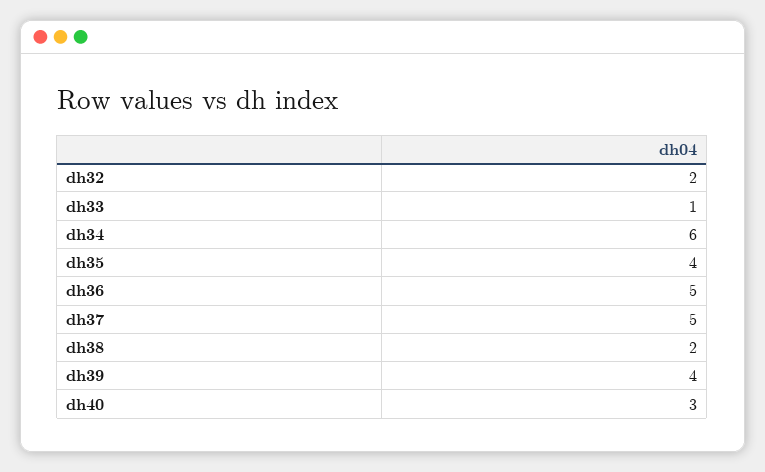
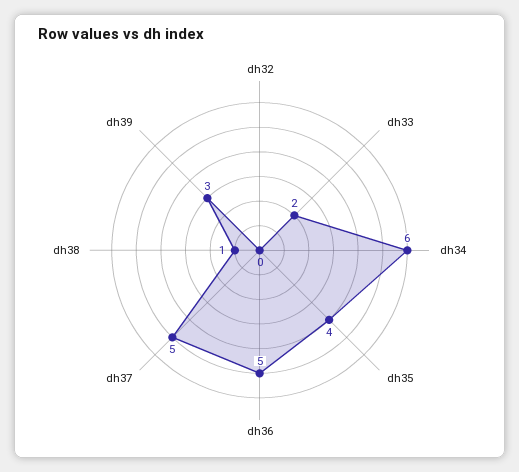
  {
-   "dh32": 2,
+   "dh32": 0,
-   "dh33": 1,
+   "dh33": 2,
    "dh34": 6,
    "dh35": 4,
    "dh36": 5,
    "dh37": 5,
-   "dh38": 2,
+   "dh38": 1,
-   "dh39": 4,
+   "dh39": 3
-   "dh40": 3
  }

